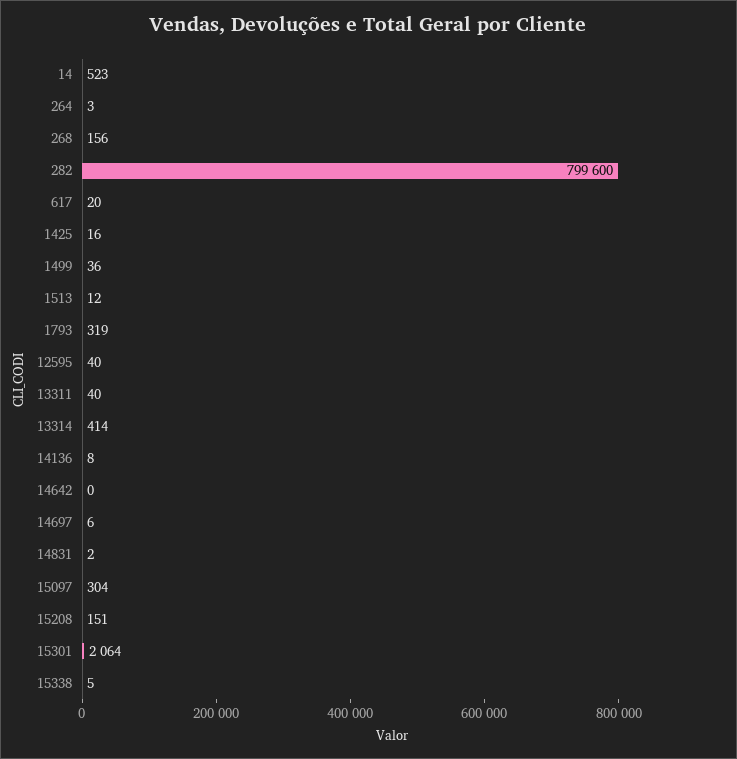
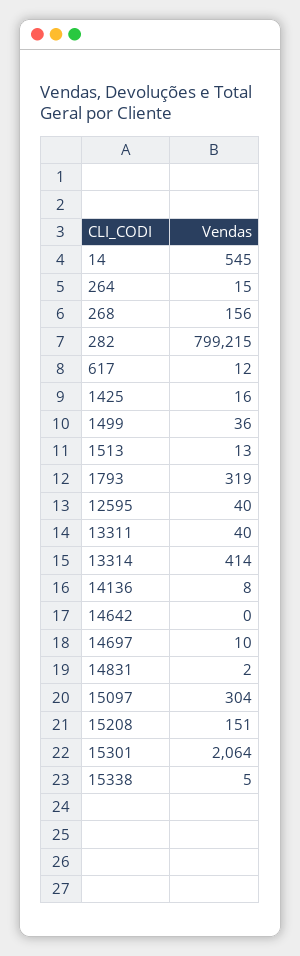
  {
-   "14": 523,
+   "14": 545,
-   "264": 3,
+   "264": 15,
    "268": 156,
-   "282": 799600,
+   "282": 799215,
-   "617": 20,
+   "617": 12,
    "1425": 16,
    "1499": 36,
-   "1513": 12,
+   "1513": 13,
    "1793": 319,
    "12595": 40,
    "13311": 40,
    "13314": 414,
    "14136": 8,
    "14642": 0,
-   "14697": 6,
+   "14697": 10,
    "14831": 2,
    "15097": 304,
    "15208": 151,
    "15301": 2064,
    "15338": 5
  }

